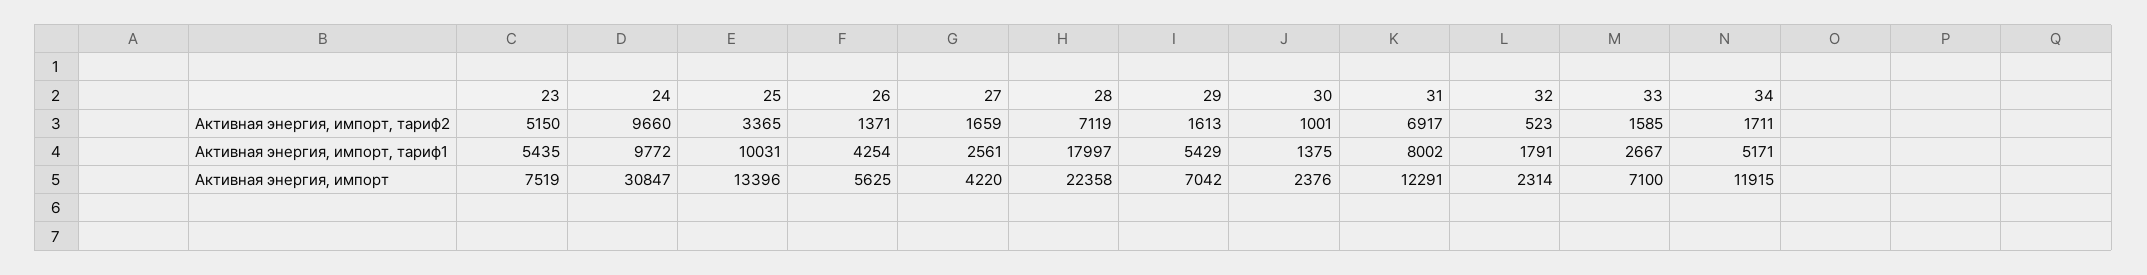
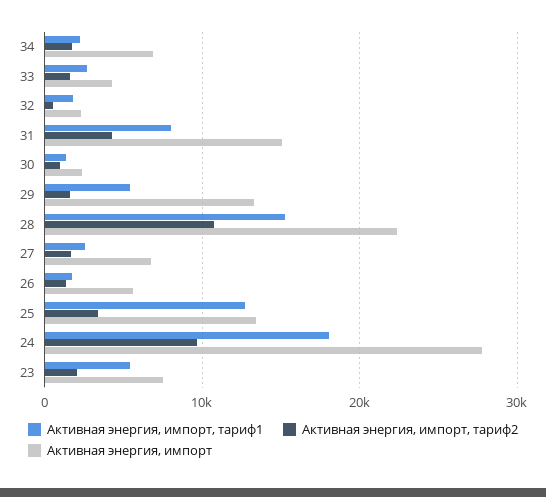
  {
    "Активная энергия, импорт, тариф2": {
-     "23": 5150,
+     "23": 2000,
      "24": 9660,
      "25": 3365,
      "26": 1371,
      "27": 1659,
-     "28": 7119,
+     "28": 11000,
      "29": 1613,
      "30": 1001,
-     "31": 6917,
+     "31": 4000,
      "32": 523,
      "33": 1585,
      "34": 1711
    },
    "Активная энергия, импорт, тариф1": {
      "23": 5435,
-     "24": 9772,
+     "24": 18000,
-     "25": 10031,
+     "25": 13000,
-     "26": 4254,
+     "26": 2000,
      "27": 2561,
-     "28": 17997,
+     "28": 15000,
      "29": 5429,
      "30": 1375,
      "31": 8002,
      "32": 1791,
      "33": 2667,
-     "34": 5171
+     "34": 2000
    },
    "Активная энергия, импорт": {
      "23": 7519,
-     "24": 30847,
+     "24": 28000,
      "25": 13396,
      "26": 5625,
-     "27": 4220,
+     "27": 7000,
      "28": 22358,
-     "29": 7042,
+     "29": 13000,
      "30": 2376,
-     "31": 12291,
+     "31": 15000,
      "32": 2314,
-     "33": 7100,
+     "33": 4000,
-     "34": 11915
+     "34": 7000
    }
  }

